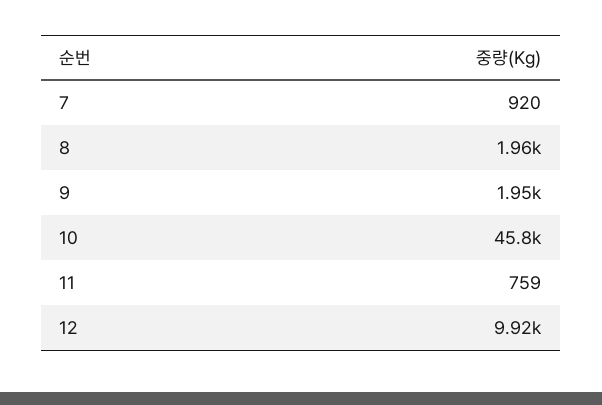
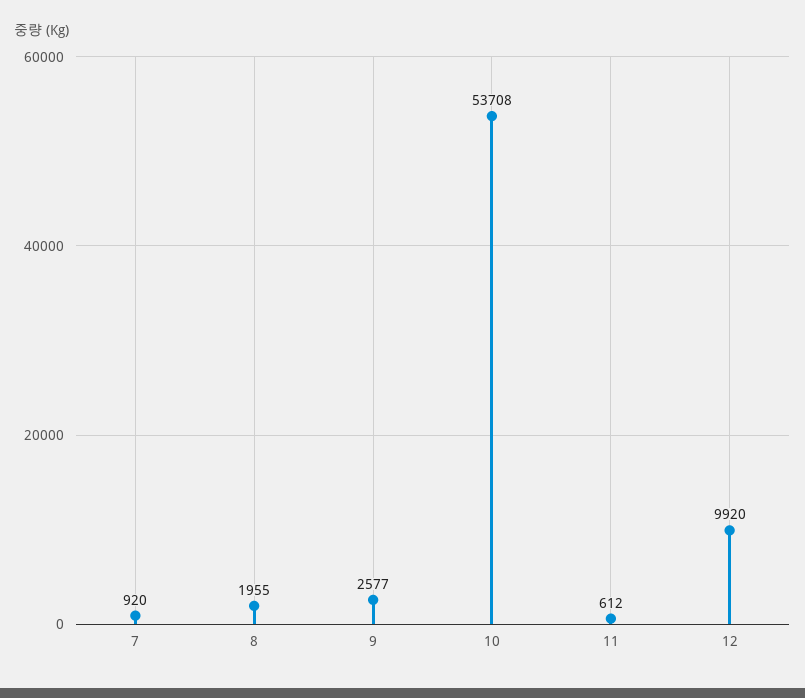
  {
    "7": 920,
    "8": 1955,
-   "9": 1950,
+   "9": 2577,
-   "10": 45800,
+   "10": 53708,
-   "11": 759,
+   "11": 612,
    "12": 9920
  }

